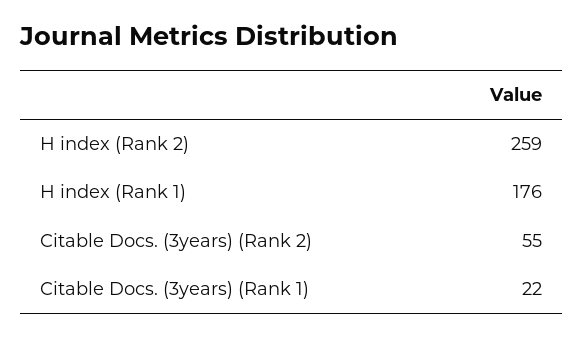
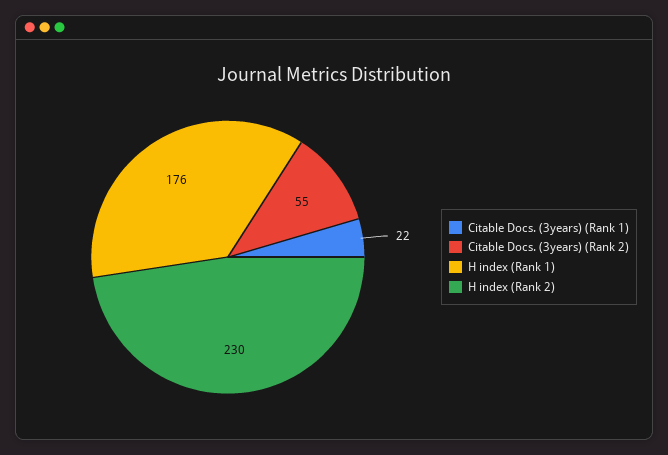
  {
-   "H index (Rank 2)": 259,
+   "H index (Rank 2)": 230,
    "H index (Rank 1)": 176,
    "Citable Docs. (3years) (Rank 2)": 55,
    "Citable Docs. (3years) (Rank 1)": 22
  }

